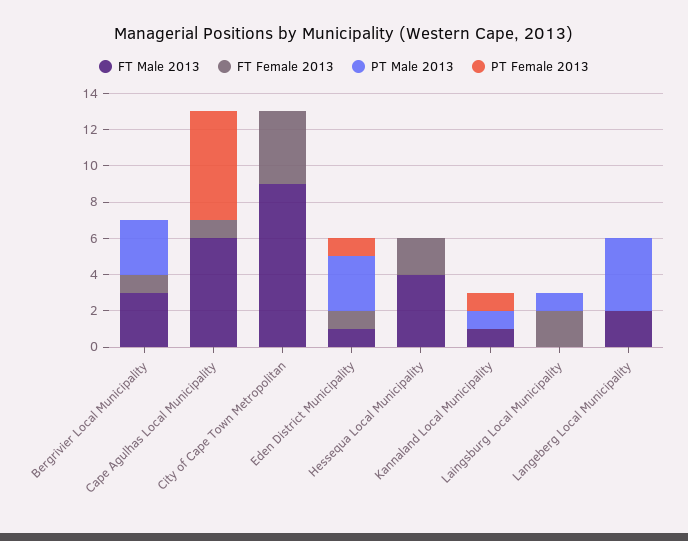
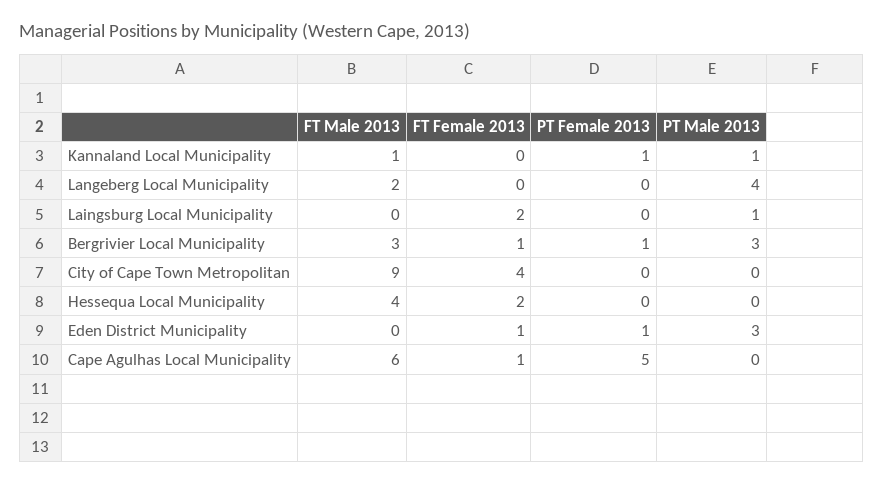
  {
    "FT Male 2013": {
      "Bergrivier Local Municipality": 3,
      "Cape Agulhas Local Municipality": 6,
      "City of Cape Town Metropolitan": 9,
-     "Eden District Municipality": 1,
+     "Eden District Municipality": 0,
      "Hessequa Local Municipality": 4,
      "Kannaland Local Municipality": 1,
      "Laingsburg Local Municipality": 0,
      "Langeberg Local Municipality": 2
    },
    "FT Female 2013": {
      "Bergrivier Local Municipality": 1,
      "Cape Agulhas Local Municipality": 1,
      "City of Cape Town Metropolitan": 4,
      "Eden District Municipality": 1,
      "Hessequa Local Municipality": 2,
      "Kannaland Local Municipality": 0,
      "Laingsburg Local Municipality": 2,
      "Langeberg Local Municipality": 0
    },
    "PT Male 2013": {
      "Bergrivier Local Municipality": 3,
      "Cape Agulhas Local Municipality": 0,
      "City of Cape Town Metropolitan": 0,
      "Eden District Municipality": 3,
      "Hessequa Local Municipality": 0,
      "Kannaland Local Municipality": 1,
      "Laingsburg Local Municipality": 1,
      "Langeberg Local Municipality": 4
    },
    "PT Female 2013": {
-     "Bergrivier Local Municipality": 0,
+     "Bergrivier Local Municipality": 1,
-     "Cape Agulhas Local Municipality": 6,
+     "Cape Agulhas Local Municipality": 5,
      "City of Cape Town Metropolitan": 0,
      "Eden District Municipality": 1,
      "Hessequa Local Municipality": 0,
      "Kannaland Local Municipality": 1,
      "Laingsburg Local Municipality": 0,
      "Langeberg Local Municipality": 0
    }
  }

